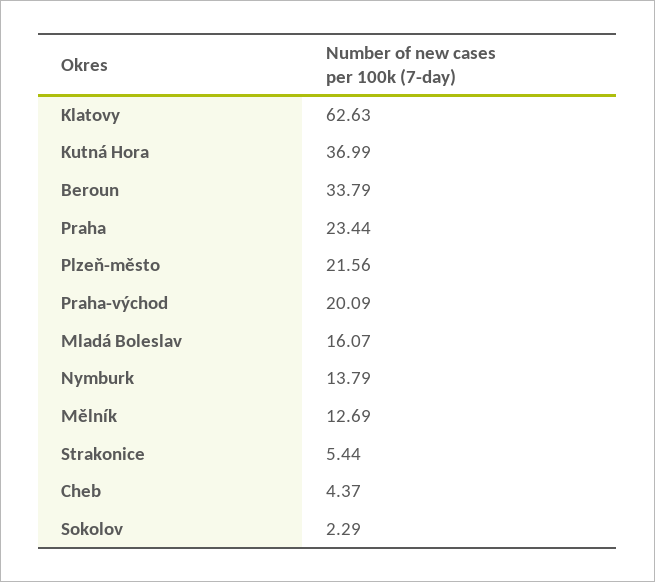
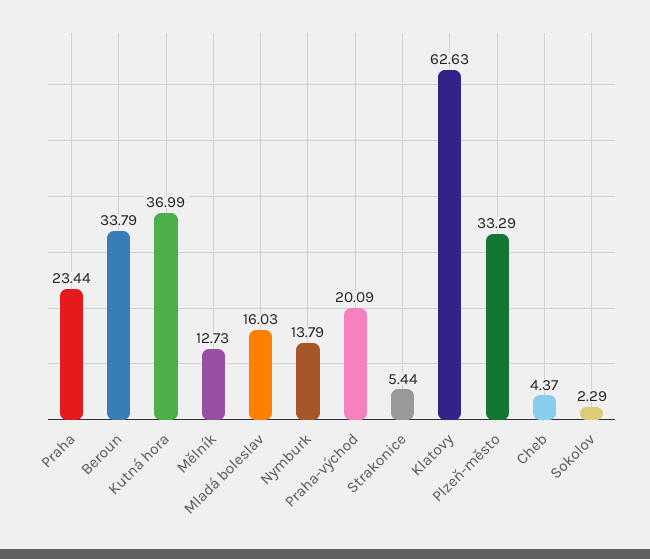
  {
    "Klatovy": 62.63,
    "Kutná Hora": 36.99,
    "Beroun": 33.79,
    "Praha": 23.44,
-   "Plzeň-město": 21.56,
+   "Plzeň-město": 33.29,
    "Praha-východ": 20.09,
-   "Mladá Boleslav": 16.07,
+   "Mladá Boleslav": 16.03,
    "Nymburk": 13.79,
-   "Mělník": 12.69,
+   "Mělník": 12.73,
    "Strakonice": 5.44,
    "Cheb": 4.37,
    "Sokolov": 2.29
  }

